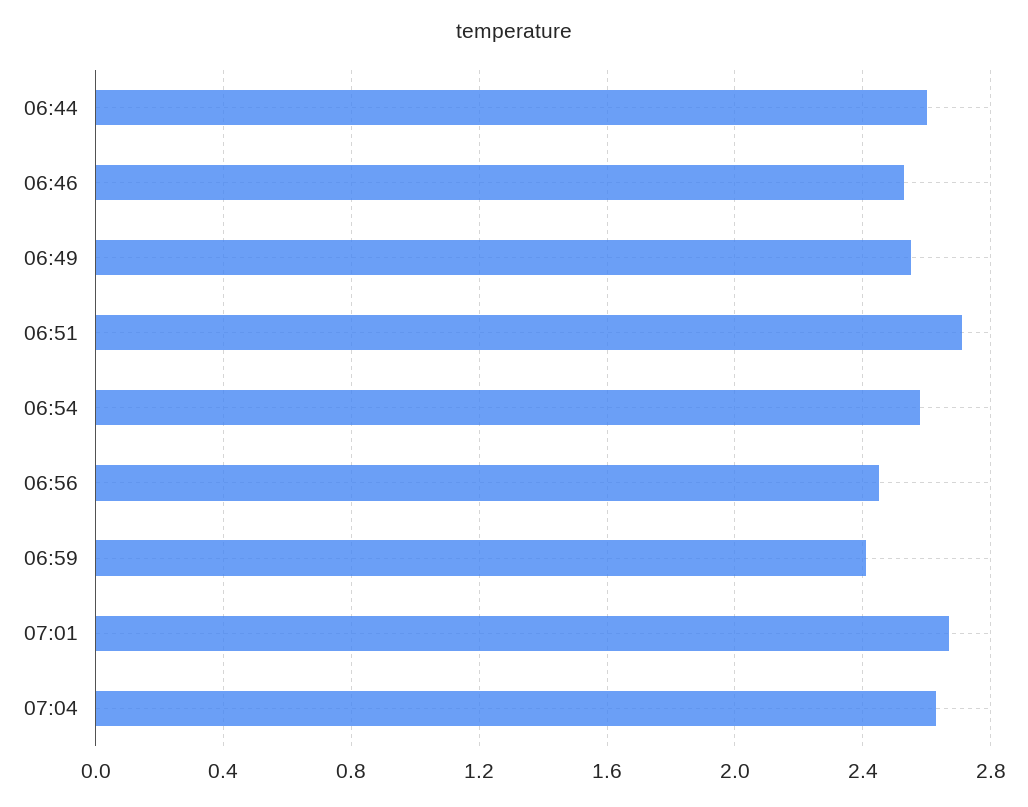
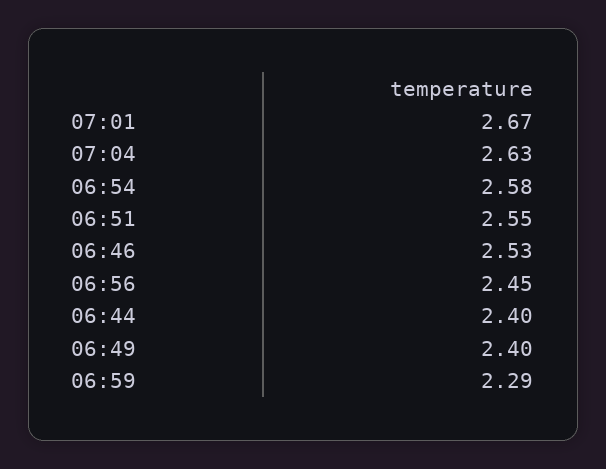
  {
-   "06:44": 2.6,
+   "06:44": 2.4,
    "06:46": 2.53,
-   "06:49": 2.55,
+   "06:49": 2.4,
-   "06:51": 2.7,
+   "06:51": 2.55,
    "06:54": 2.58,
    "06:56": 2.45,
-   "06:59": 2.4,
+   "06:59": 2.29,
    "07:01": 2.67,
    "07:04": 2.63
  }

